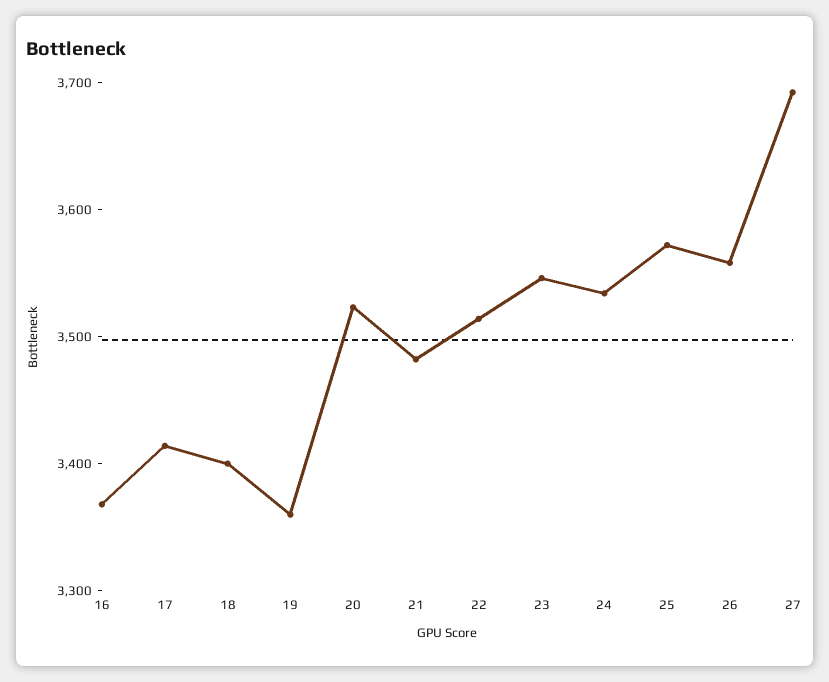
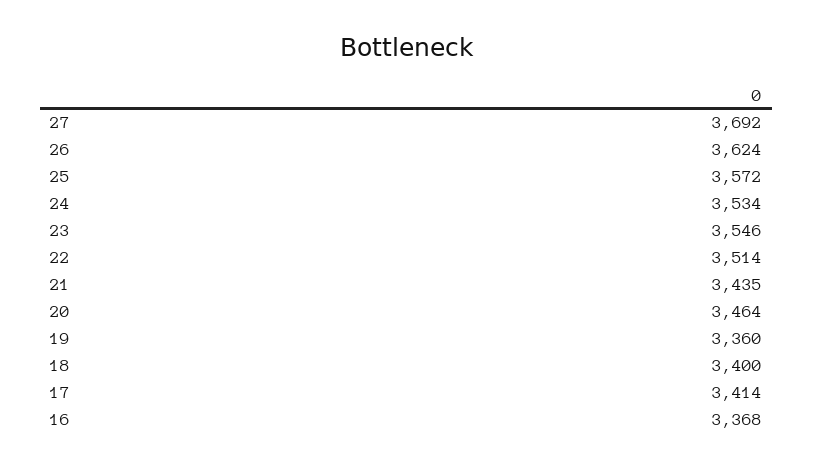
  {
    "16": 3368,
    "17": 3414,
    "18": 3400,
    "19": 3360,
-   "20": 3520,
+   "20": 3464,
-   "21": 3480,
+   "21": 3435,
    "22": 3514,
    "23": 3546,
    "24": 3534,
    "25": 3572,
-   "26": 3560,
+   "26": 3624,
    "27": 3692
  }

